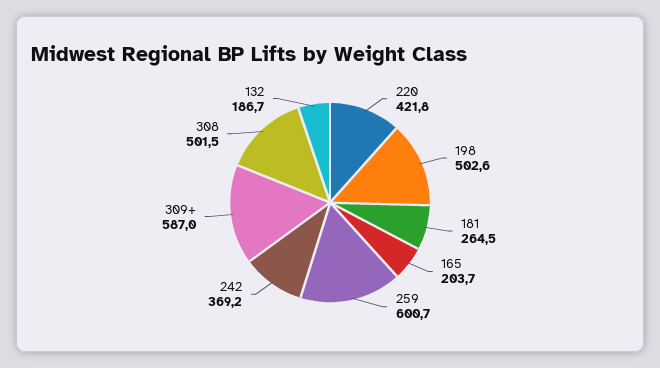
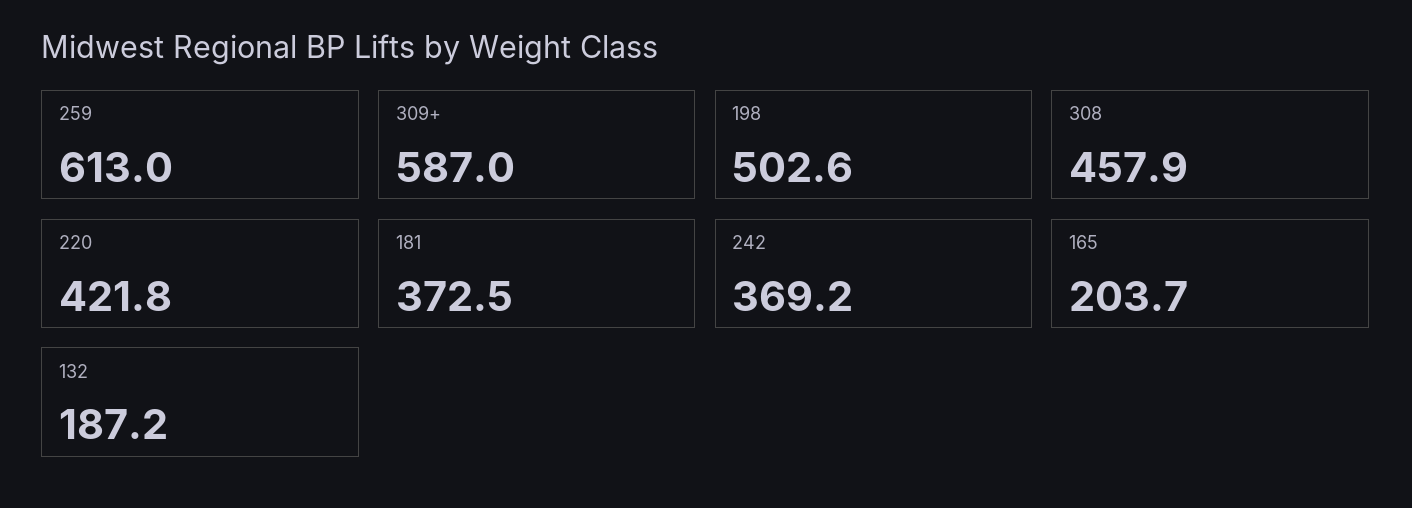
  {
    "220": 421.8,
    "198": 502.6,
-   "181": 264.5,
+   "181": 372.5,
    "165": 203.7,
-   "259": 600.7,
+   "259": 613,
    "242": 369.2,
    "309+": 587,
-   "308": 501.5,
+   "308": 457.9,
-   "132": 186.7
+   "132": 187.2
  }

